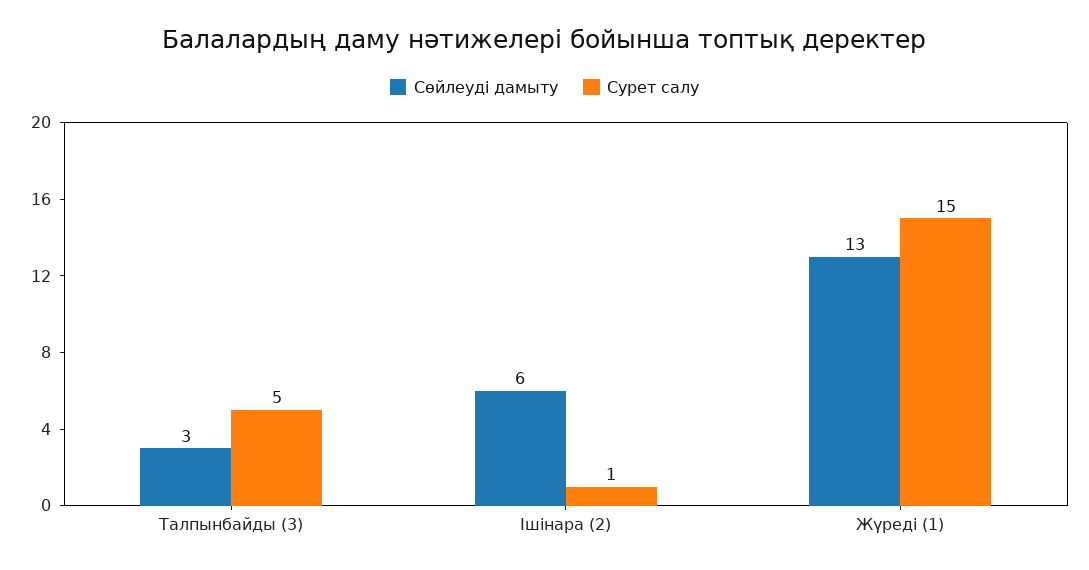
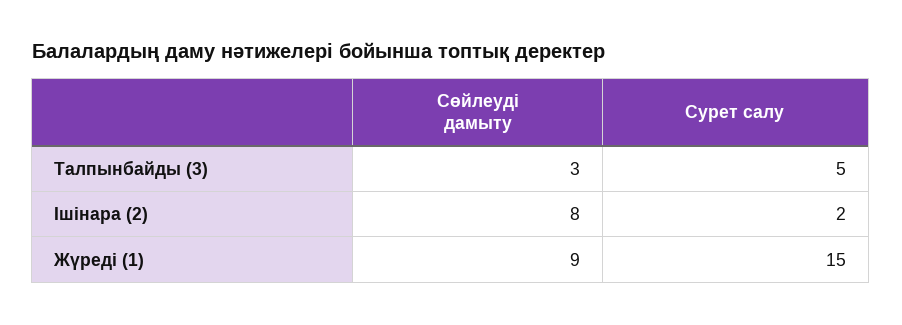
  {
    "Сөйлеуді дамыту": {
      "Талпынбайды (3)": 3,
-     "Ішінара (2)": 6,
+     "Ішінара (2)": 8,
-     "Жүреді (1)": 13
+     "Жүреді (1)": 9
    },
    "Сурет салу": {
      "Талпынбайды (3)": 5,
-     "Ішінара (2)": 1,
+     "Ішінара (2)": 2,
      "Жүреді (1)": 15
    }
  }

